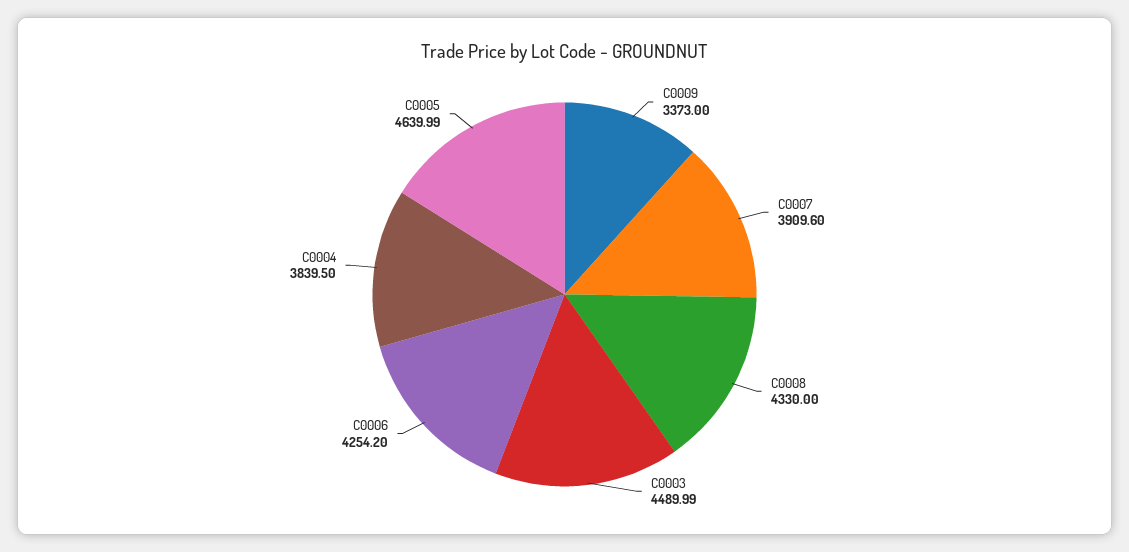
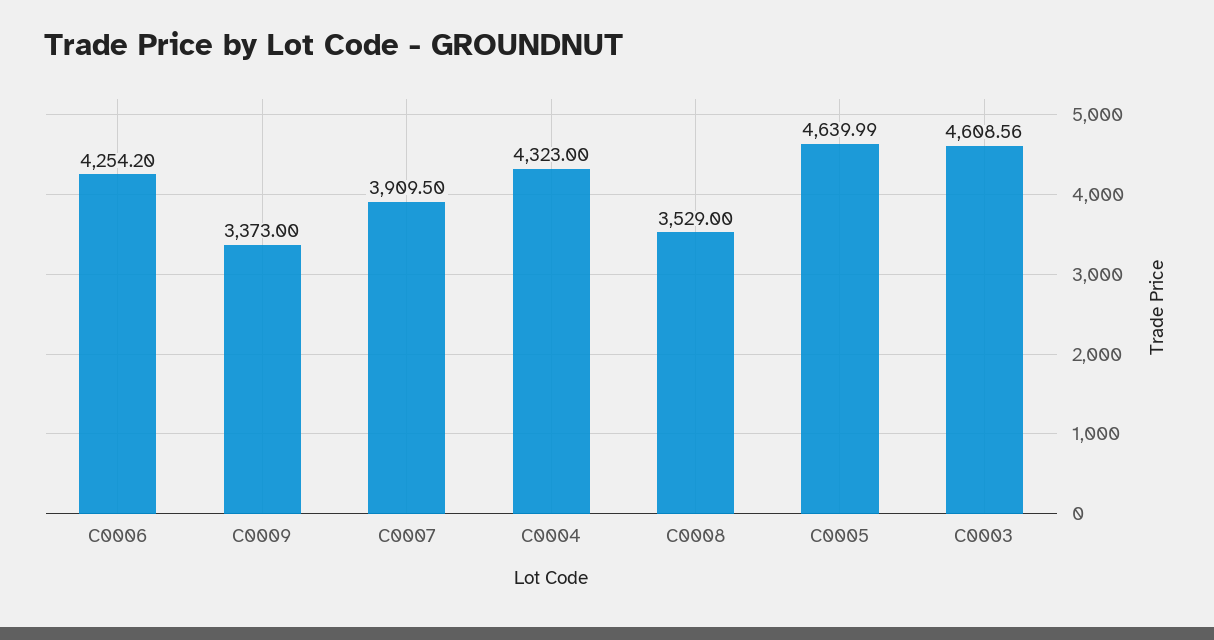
  {
    "C0009": 3373,
-   "C0007": 3909.6,
+   "C0007": 3909.5,
-   "C0008": 4330,
+   "C0008": 3529,
-   "C0003": 4489.99,
+   "C0003": 4608.56,
    "C0006": 4254.2,
-   "C0004": 3839.5,
+   "C0004": 4323,
    "C0005": 4639.99
  }

